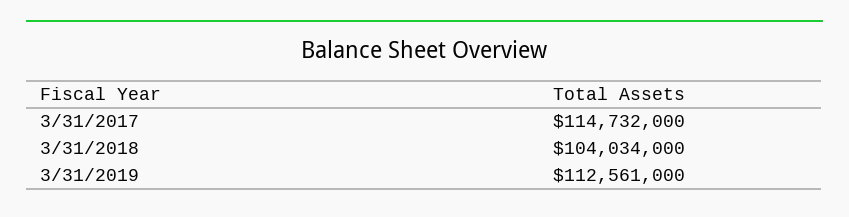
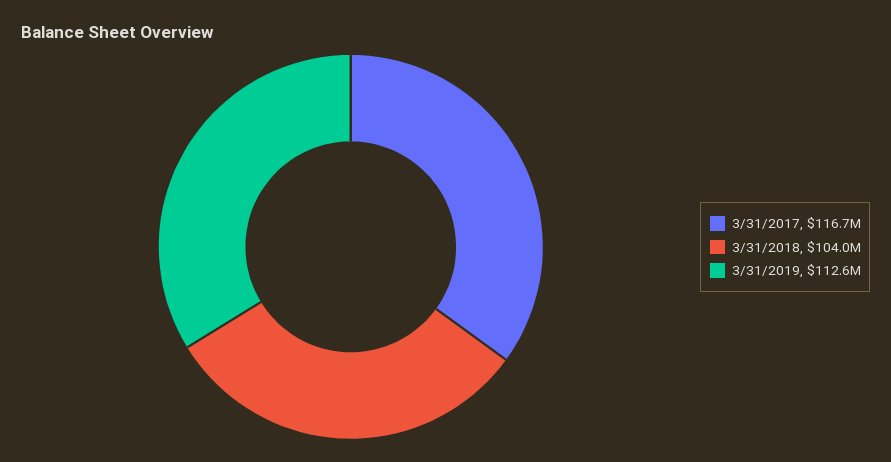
  {
-   "3/31/2017": 114732000,
+   "3/31/2017": 116700000,
    "3/31/2018": 104034000,
    "3/31/2019": 112561000
  }

